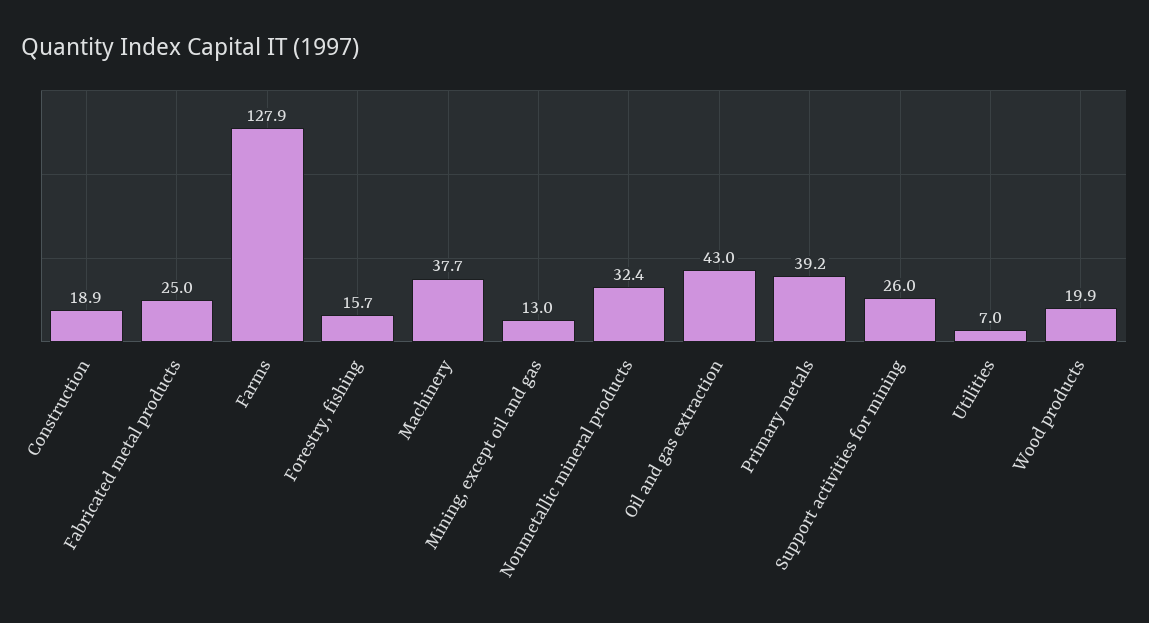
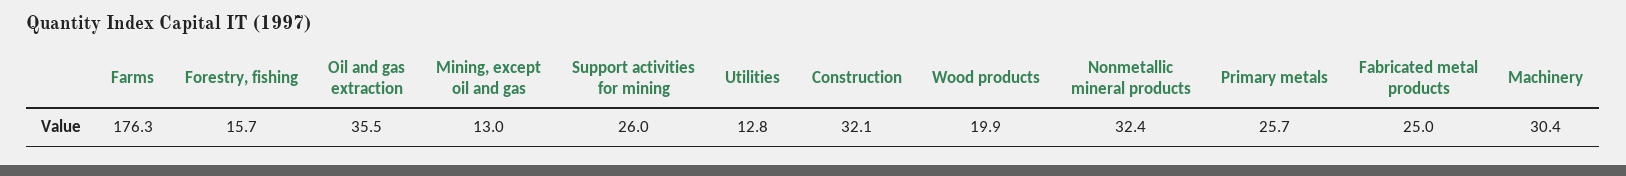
  {
-   "Construction": 18.9,
+   "Construction": 32.1,
    "Fabricated metal products": 25,
-   "Farms": 127.9,
+   "Farms": 176.3,
    "Forestry, fishing": 15.7,
-   "Machinery": 37.7,
+   "Machinery": 30.4,
    "Mining, except oil and gas": 13,
    "Nonmetallic mineral products": 32.4,
-   "Oil and gas extraction": 43,
+   "Oil and gas extraction": 35.5,
-   "Primary metals": 39.2,
+   "Primary metals": 25.7,
    "Support activities for mining": 26,
-   "Utilities": 7,
+   "Utilities": 12.8,
    "Wood products": 19.9
  }

